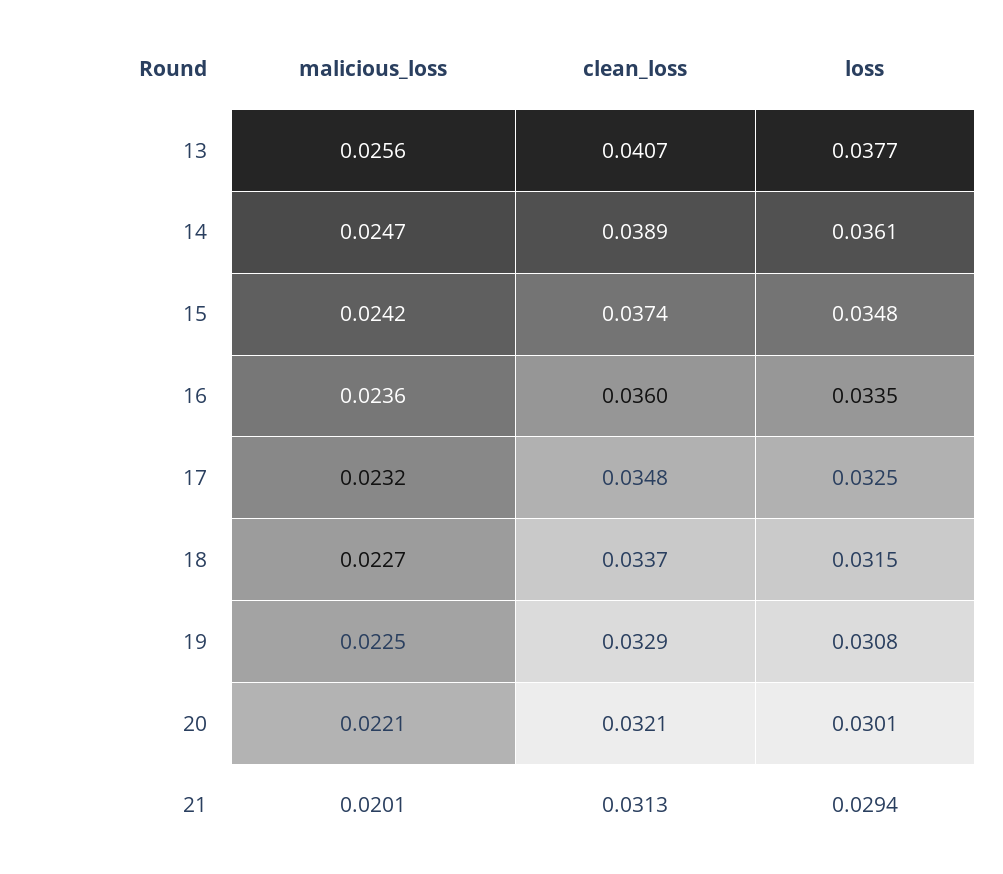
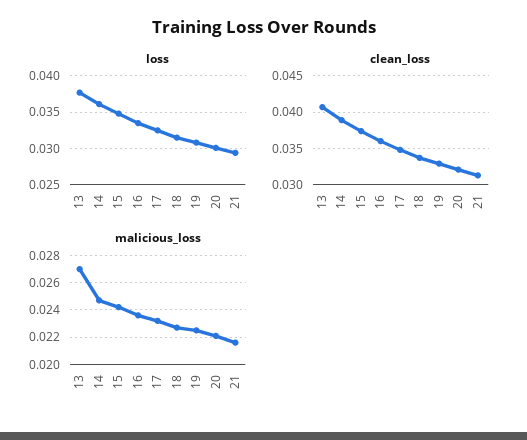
  {
    "malicious_loss": {
-     "13": 0.0256,
+     "13": 0.027,
      "14": 0.0247,
      "15": 0.0242,
      "16": 0.0236,
      "17": 0.0232,
      "18": 0.0227,
      "19": 0.0225,
      "20": 0.0221,
-     "21": 0.0201
+     "21": 0.0215
    },
    "clean_loss": {
      "13": 0.0407,
      "14": 0.0389,
      "15": 0.0374,
      "16": 0.036,
      "17": 0.0348,
      "18": 0.0337,
      "19": 0.0329,
      "20": 0.0321,
      "21": 0.0313
    },
    "loss": {
      "13": 0.0377,
      "14": 0.0361,
      "15": 0.0348,
      "16": 0.0335,
      "17": 0.0325,
      "18": 0.0315,
      "19": 0.0308,
      "20": 0.0301,
      "21": 0.0294
    }
  }

